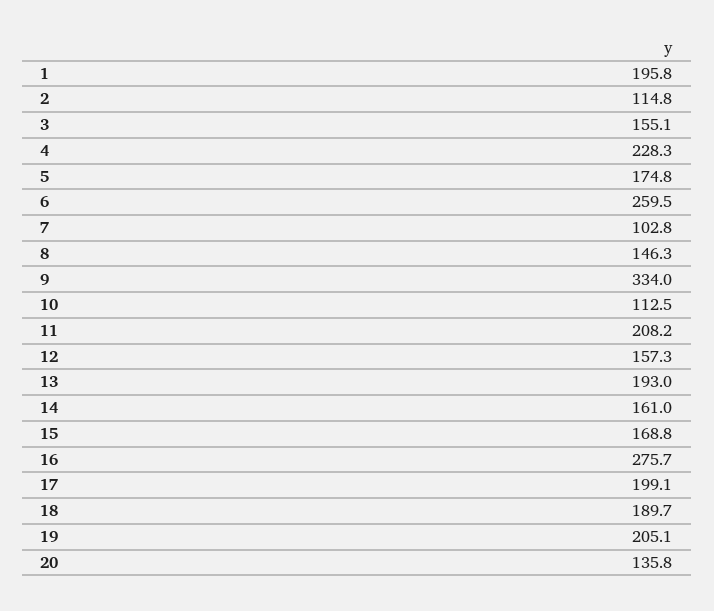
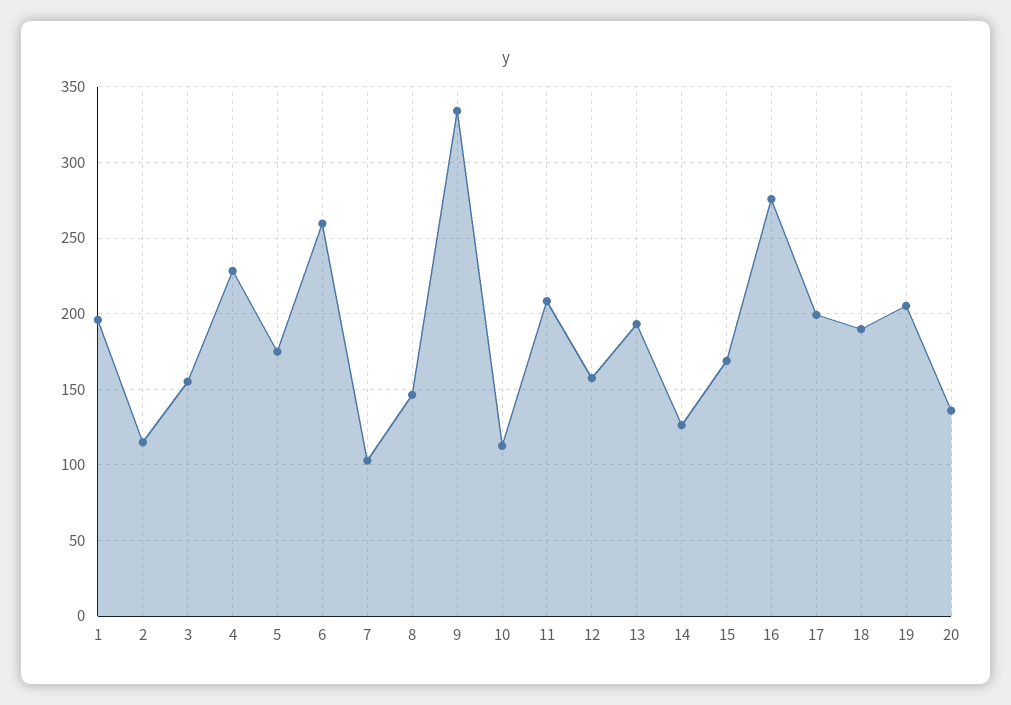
  {
    "1": 195.8,
    "2": 114.8,
    "3": 155.1,
    "4": 228.3,
    "5": 174.8,
    "6": 259.5,
    "7": 102.8,
    "8": 146.3,
    "9": 334,
    "10": 112.5,
    "11": 208.2,
    "12": 157.3,
    "13": 193,
-   "14": 161,
+   "14": 125,
    "15": 168.8,
    "16": 275.7,
    "17": 199.1,
    "18": 189.7,
    "19": 205.1,
    "20": 135.8
  }

